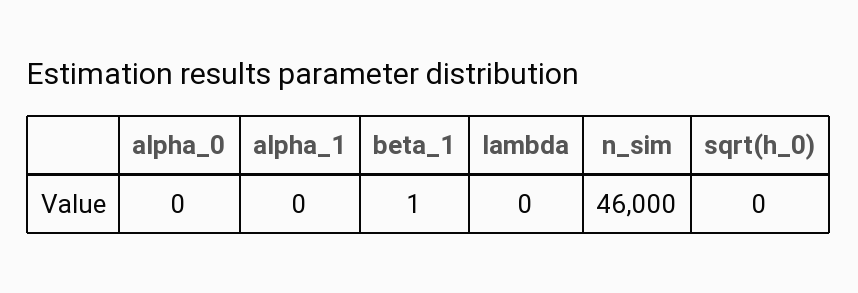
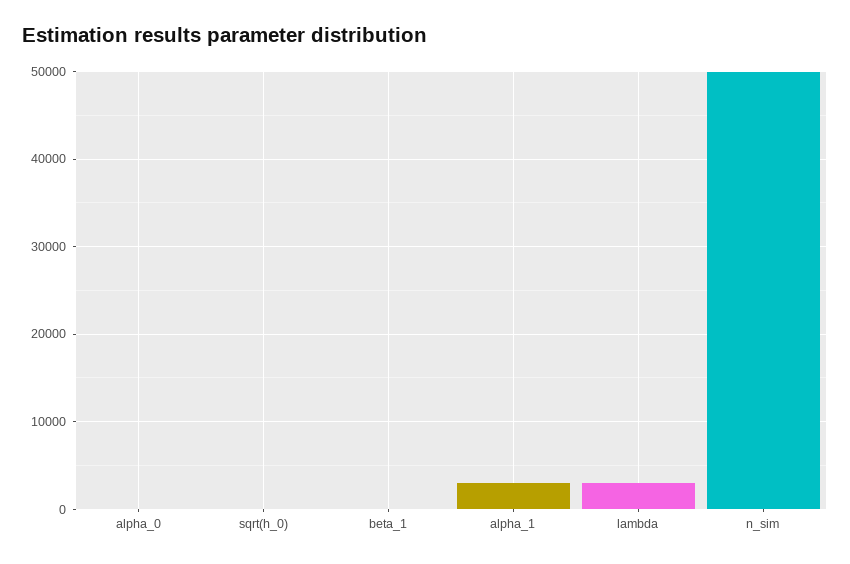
  {
    "alpha_0": 0,
-   "alpha_1": 0,
+   "alpha_1": 3000,
    "beta_1": 1,
-   "lambda": 0,
+   "lambda": 3000,
-   "n_sim": 46000,
+   "n_sim": 50000,
    "sqrt(h_0)": 0
  }

